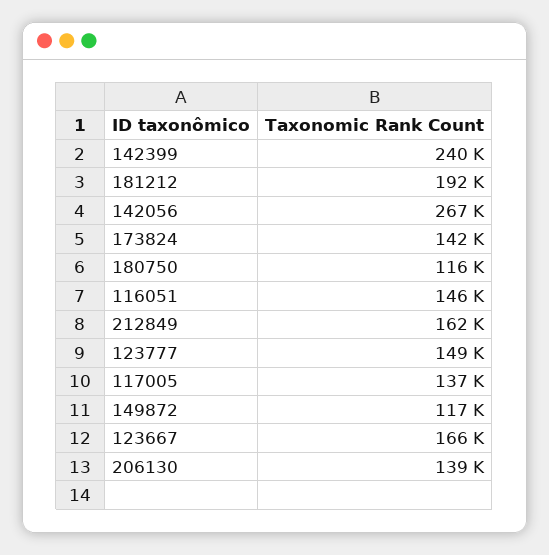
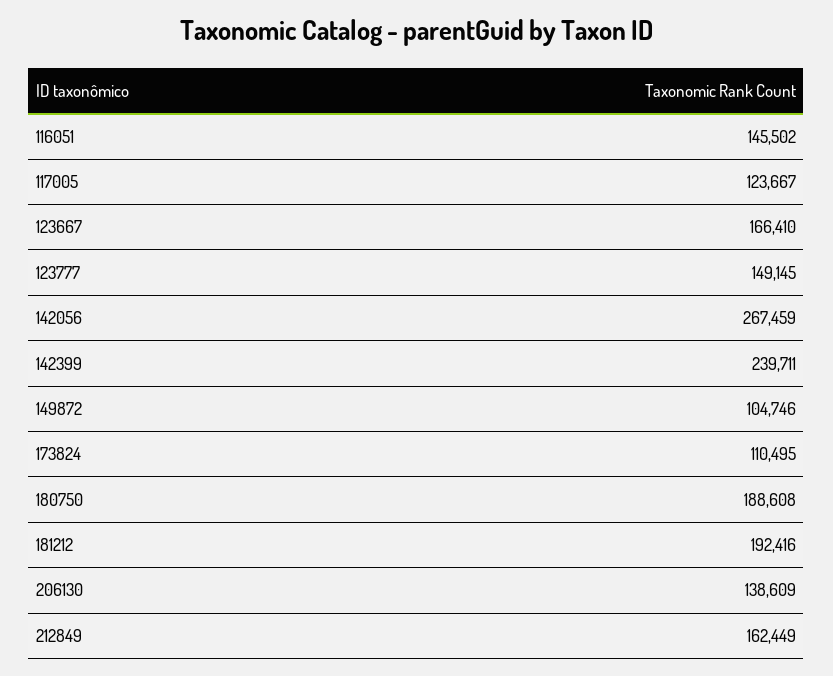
  {
    "142399": 239711,
    "181212": 192416,
    "142056": 267459,
-   "173824": 142000,
+   "173824": 110495,
-   "180750": 116000,
+   "180750": 188608,
    "116051": 145502,
    "212849": 162449,
    "123777": 149145,
-   "117005": 137000,
+   "117005": 123667,
-   "149872": 117000,
+   "149872": 104746,
    "123667": 166410,
    "206130": 138609
  }

